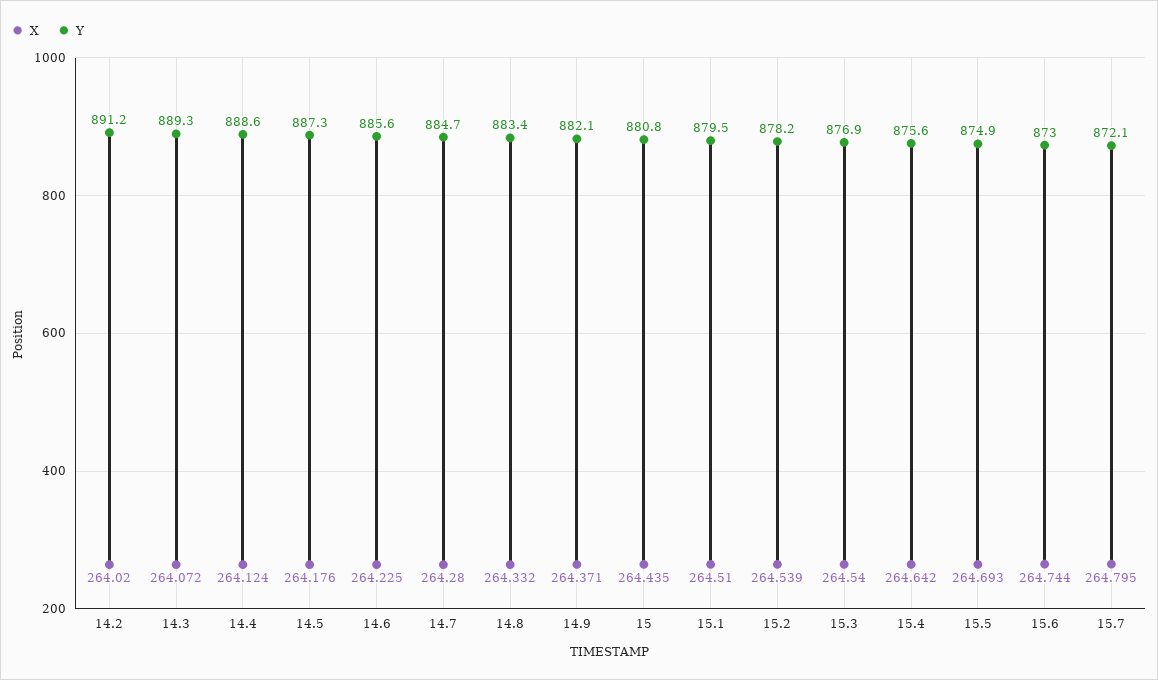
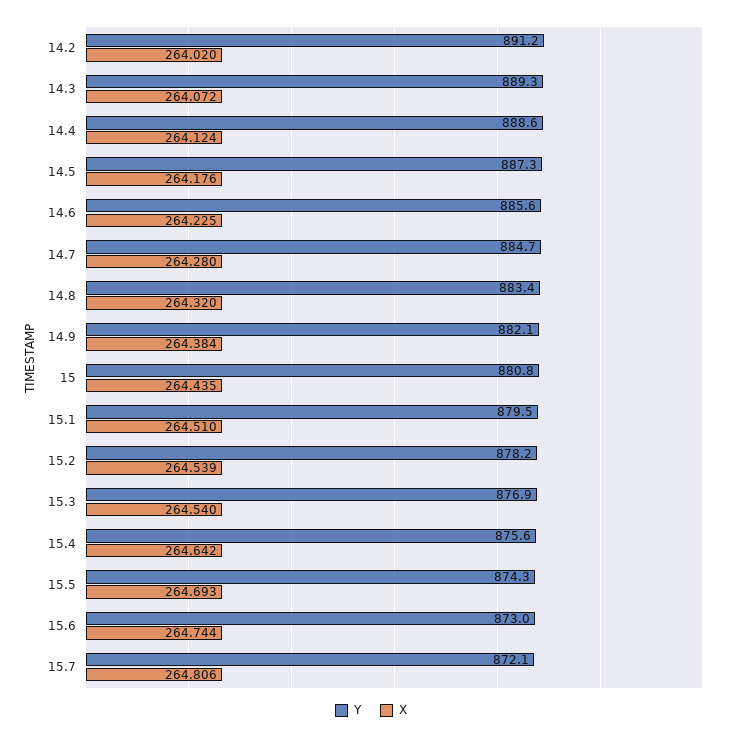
  {
    "X": {
      "14.2": 264.02,
      "14.3": 264.072,
      "14.4": 264.124,
      "14.5": 264.176,
      "14.6": 264.225,
      "14.7": 264.28,
-     "14.8": 264.332,
+     "14.8": 264.32,
-     "14.9": 264.371,
+     "14.9": 264.384,
      "15": 264.435,
      "15.1": 264.51,
      "15.2": 264.539,
      "15.3": 264.54,
      "15.4": 264.642,
      "15.5": 264.693,
      "15.6": 264.744,
-     "15.7": 264.795
+     "15.7": 264.806
    },
    "Y": {
      "14.2": 891.2,
      "14.3": 889.3,
      "14.4": 888.6,
      "14.5": 887.3,
      "14.6": 885.6,
      "14.7": 884.7,
      "14.8": 883.4,
      "14.9": 882.1,
      "15": 880.8,
      "15.1": 879.5,
      "15.2": 878.2,
      "15.3": 876.9,
      "15.4": 875.6,
-     "15.5": 874.9,
+     "15.5": 874.3,
      "15.6": 873,
      "15.7": 872.1
    }
  }

